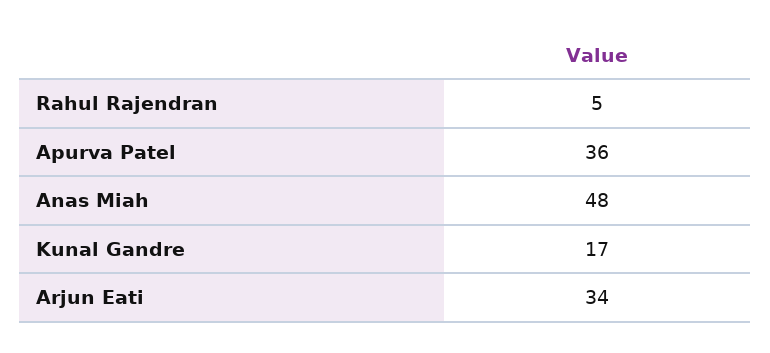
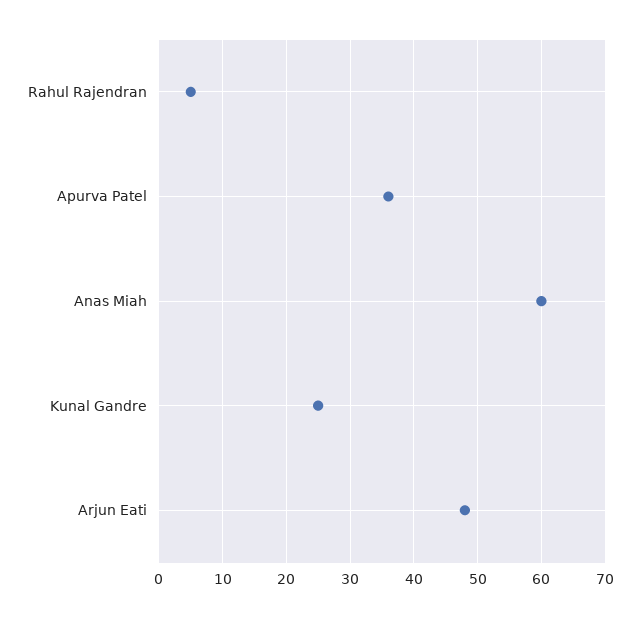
  {
    "Rahul Rajendran": 5,
    "Apurva Patel": 36,
-   "Anas Miah": 48,
+   "Anas Miah": 60,
-   "Kunal Gandre": 17,
+   "Kunal Gandre": 25,
-   "Arjun Eati": 34
+   "Arjun Eati": 48
  }

